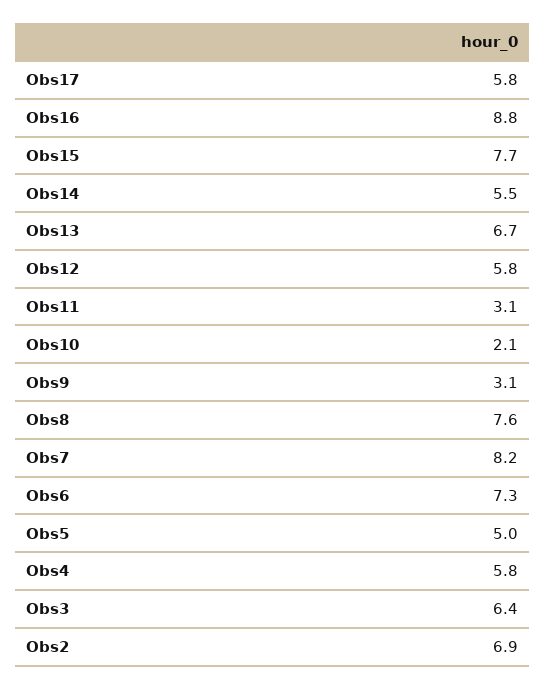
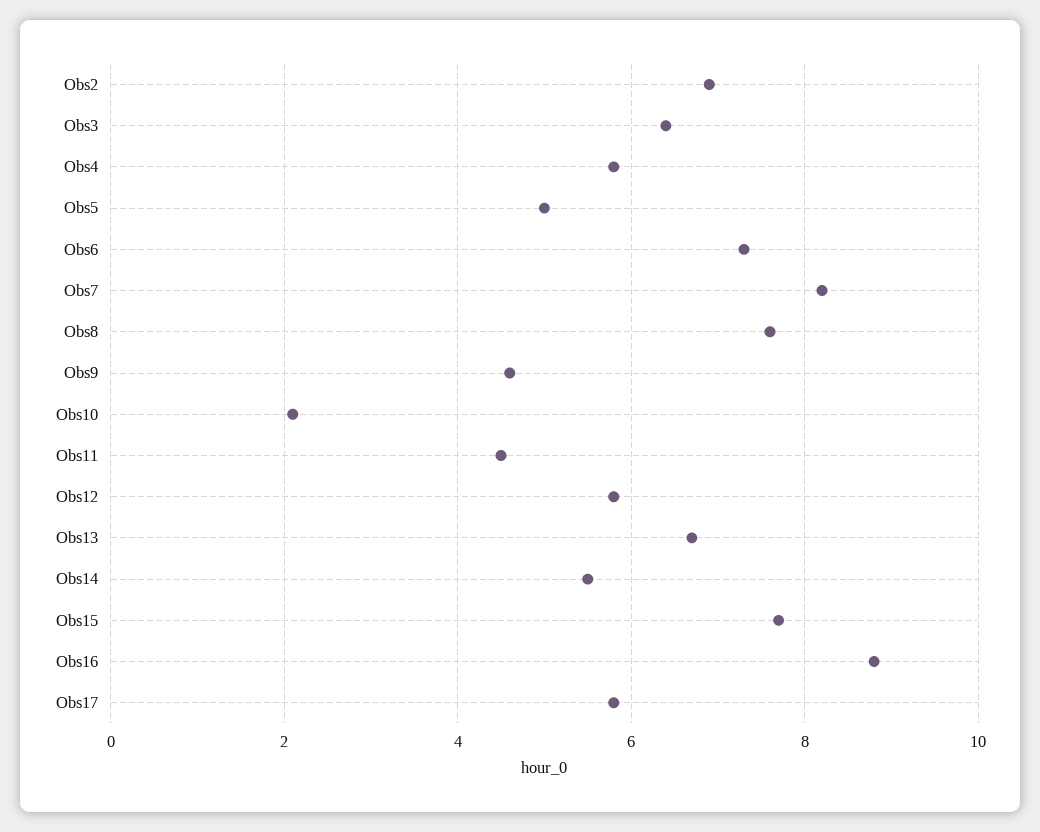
  {
    "Obs17": 5.8,
    "Obs16": 8.8,
    "Obs15": 7.7,
    "Obs14": 5.5,
    "Obs13": 6.7,
    "Obs12": 5.8,
-   "Obs11": 3.1,
+   "Obs11": 4.5,
    "Obs10": 2.1,
-   "Obs9": 3.1,
+   "Obs9": 4.5,
    "Obs8": 7.6,
    "Obs7": 8.2,
    "Obs6": 7.3,
    "Obs5": 5,
    "Obs4": 5.8,
    "Obs3": 6.4,
    "Obs2": 6.9
  }

